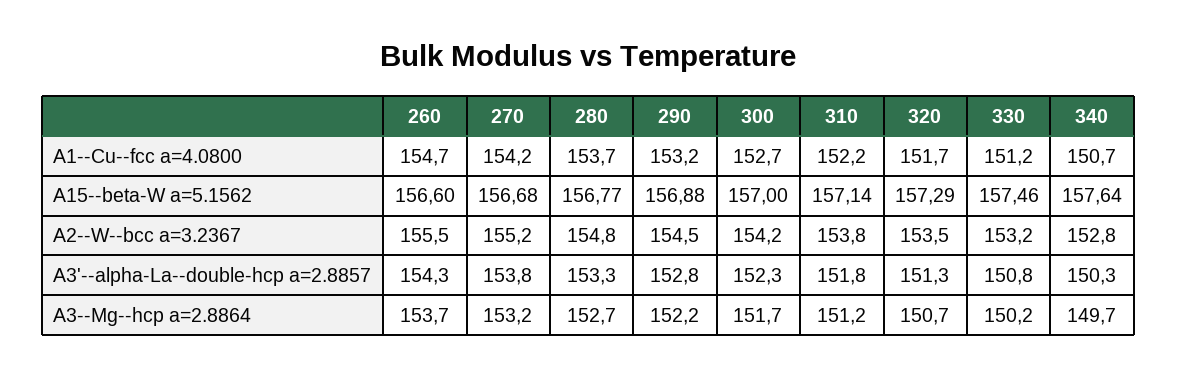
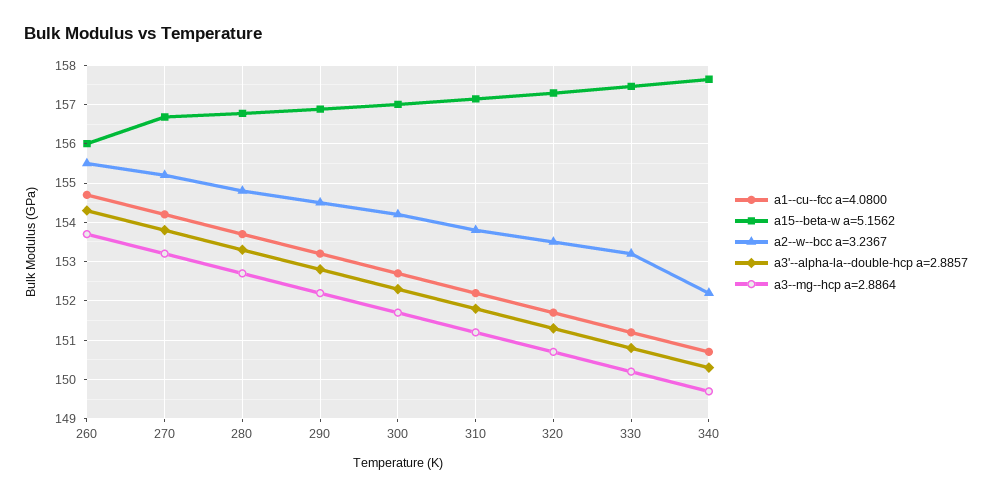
  {
    "A1--Cu--fcc a=4.0800": {
      "260": 154.7,
      "270": 154.2,
      "280": 153.7,
      "290": 153.2,
      "300": 152.7,
      "310": 152.2,
      "320": 151.7,
      "330": 151.2,
      "340": 150.7
    },
    "A15--beta-W a=5.1562": {
-     "260": 156.6,
+     "260": 156,
      "270": 156.68,
      "280": 156.77,
      "290": 156.88,
      "300": 157,
      "310": 157.14,
      "320": 157.29,
      "330": 157.46,
      "340": 157.64
    },
    "A2--W--bcc a=3.2367": {
      "260": 155.5,
      "270": 155.2,
      "280": 154.8,
      "290": 154.5,
      "300": 154.2,
      "310": 153.8,
      "320": 153.5,
      "330": 153.2,
-     "340": 152.8
+     "340": 152.2
    },
    "A3'--alpha-La--double-hcp a=2.8857": {
      "260": 154.3,
      "270": 153.8,
      "280": 153.3,
      "290": 152.8,
      "300": 152.3,
      "310": 151.8,
      "320": 151.3,
      "330": 150.8,
      "340": 150.3
    },
    "A3--Mg--hcp a=2.8864": {
      "260": 153.7,
      "270": 153.2,
      "280": 152.7,
      "290": 152.2,
      "300": 151.7,
      "310": 151.2,
      "320": 150.7,
      "330": 150.2,
      "340": 149.7
    }
  }

